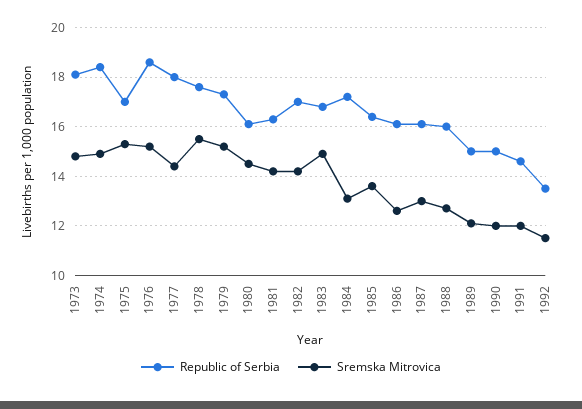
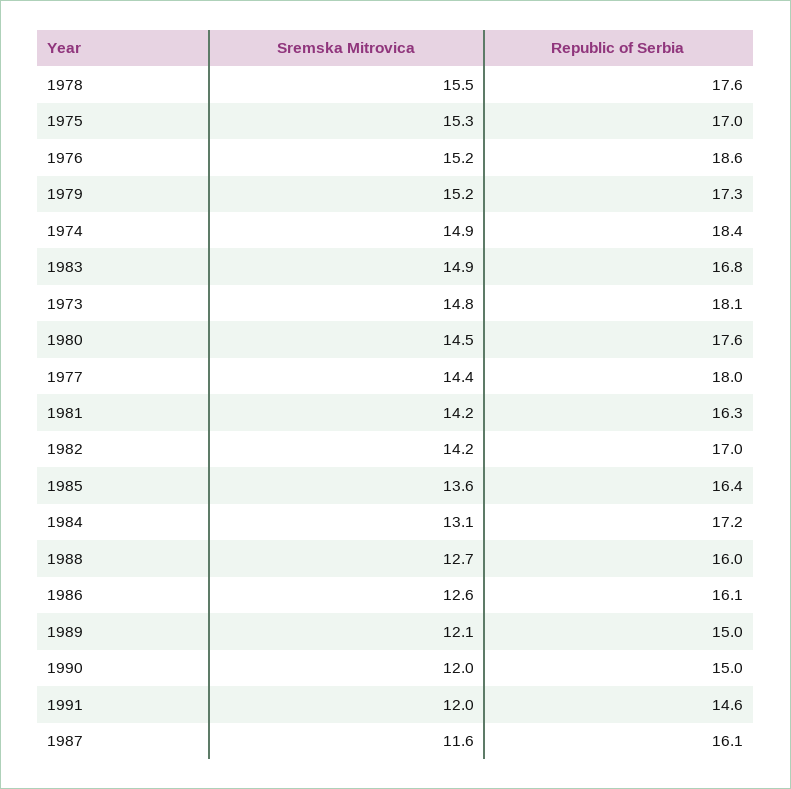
  {
    "Republic of Serbia": {
      "1973": 18.1,
      "1974": 18.4,
      "1975": 17,
      "1976": 18.6,
      "1977": 18,
      "1978": 17.6,
      "1979": 17.3,
-     "1980": 16,
+     "1980": 17.6,
      "1981": 16.3,
      "1982": 17,
      "1983": 16.8,
      "1984": 17.2,
      "1985": 16.4,
      "1986": 16.1,
      "1987": 16.1,
      "1988": 16,
      "1989": 15,
      "1990": 15,
-     "1991": 14.6,
+     "1991": 14.6
-     "1992": 13.5
    },
    "Sremska Mitrovica": {
      "1973": 14.8,
      "1974": 14.9,
      "1975": 15.3,
      "1976": 15.2,
      "1977": 14.4,
      "1978": 15.5,
      "1979": 15.2,
      "1980": 14.5,
      "1981": 14.2,
      "1982": 14.2,
      "1983": 14.9,
      "1984": 13.1,
      "1985": 13.6,
      "1986": 12.6,
-     "1987": 13,
+     "1987": 11.6,
      "1988": 12.7,
      "1989": 12.1,
      "1990": 12,
-     "1991": 12,
+     "1991": 12
-     "1992": 11.5
    }
  }

